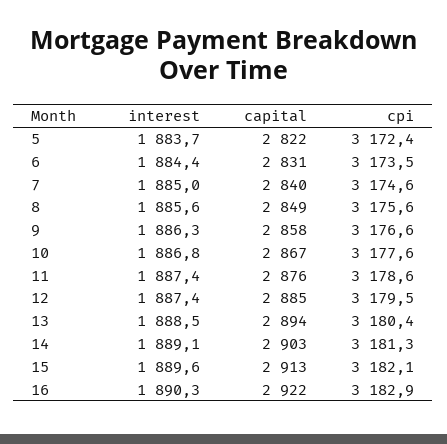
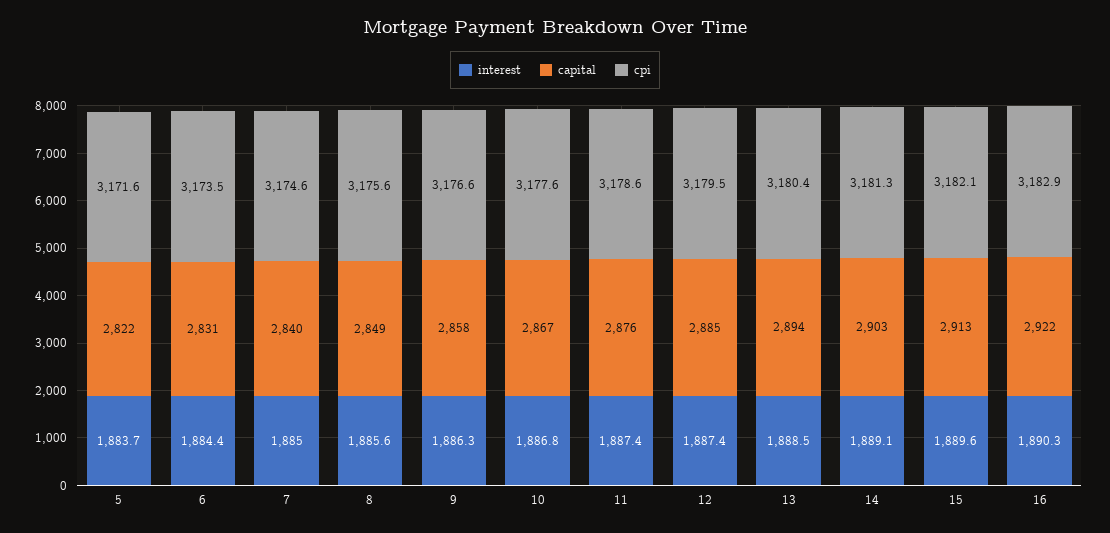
  {
    "interest": {
      "5": 1883.7,
      "6": 1884.4,
      "7": 1885,
      "8": 1885.6,
      "9": 1886.3,
      "10": 1886.8,
      "11": 1887.4,
      "12": 1887.4,
      "13": 1888.5,
      "14": 1889.1,
      "15": 1889.6,
      "16": 1890.3
    },
    "capital": {
      "5": 2822,
      "6": 2831,
      "7": 2840,
      "8": 2849,
      "9": 2858,
      "10": 2867,
      "11": 2876,
      "12": 2885,
      "13": 2894,
      "14": 2903,
      "15": 2913,
      "16": 2922
    },
    "cpi": {
-     "5": 3172.4,
+     "5": 3171.6,
      "6": 3173.5,
      "7": 3174.6,
      "8": 3175.6,
      "9": 3176.6,
      "10": 3177.6,
      "11": 3178.6,
      "12": 3179.5,
      "13": 3180.4,
      "14": 3181.3,
      "15": 3182.1,
      "16": 3182.9
    }
  }

